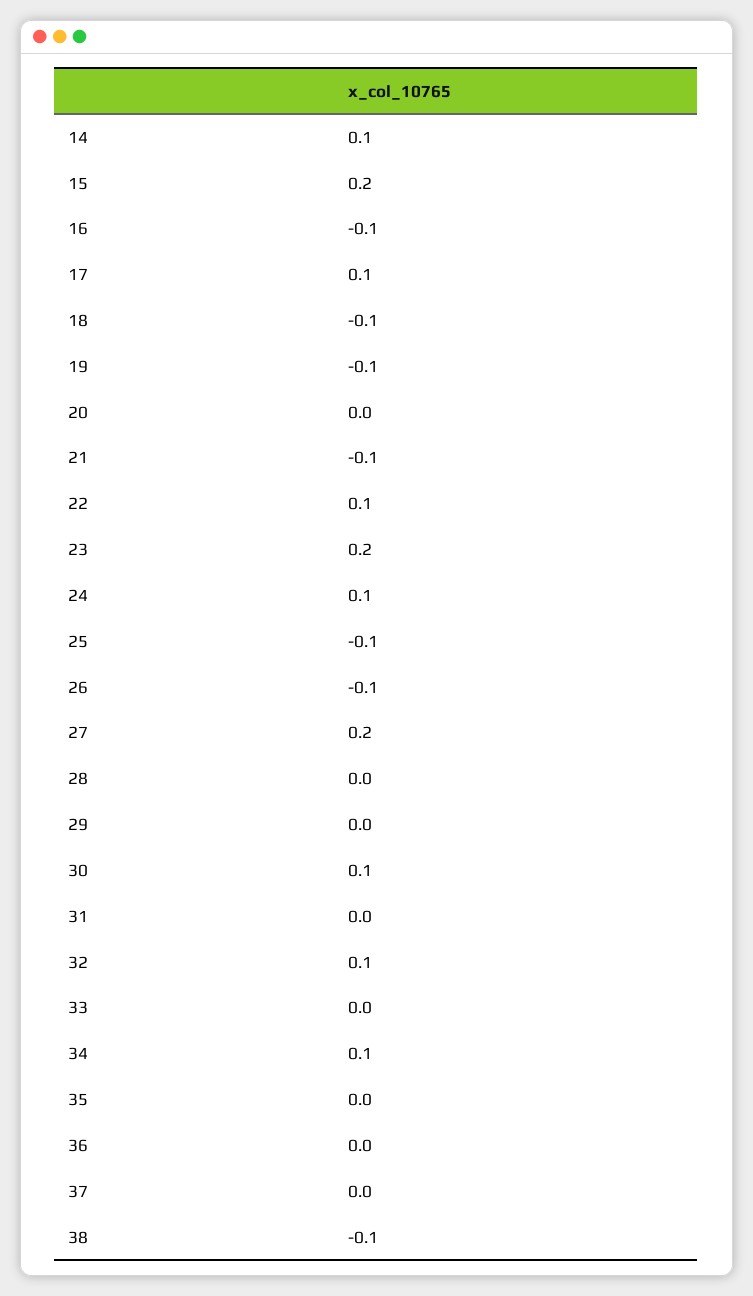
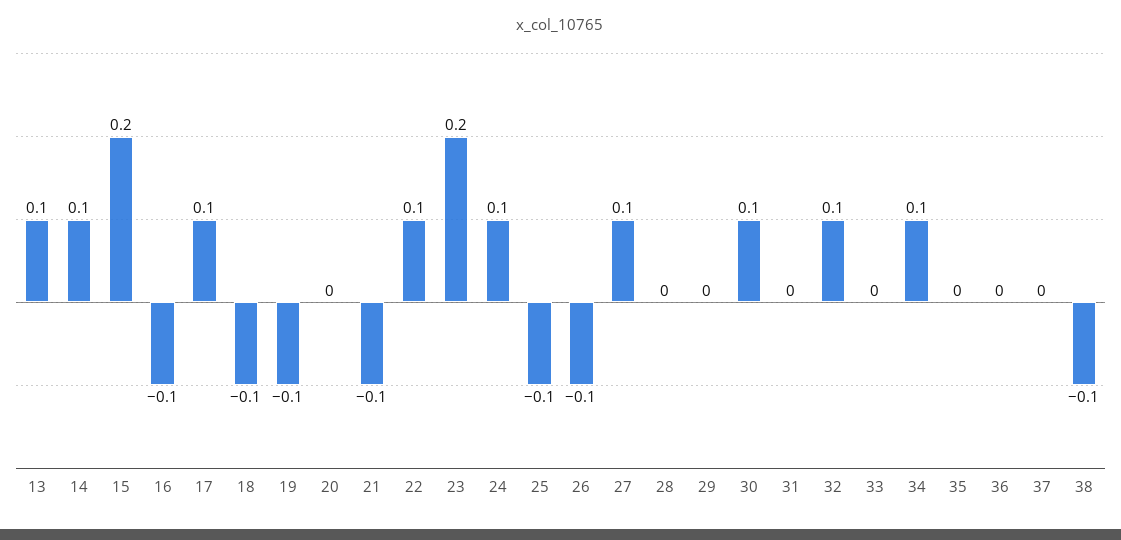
  {
    "14": 0.1,
    "15": 0.2,
    "16": -0.1,
    "17": 0.1,
    "18": -0.1,
    "19": -0.1,
    "20": 0,
    "21": -0.1,
    "22": 0.1,
    "23": 0.2,
    "24": 0.1,
    "25": -0.1,
    "26": -0.1,
-   "27": 0.2,
+   "27": 0.1,
    "28": 0,
    "29": 0,
    "30": 0.1,
    "31": 0,
    "32": 0.1,
    "33": 0,
    "34": 0.1,
    "35": 0,
    "36": 0,
    "37": 0,
-   "38": -0.1
+   "38": -0.1,
+   "13": 0.1
  }

